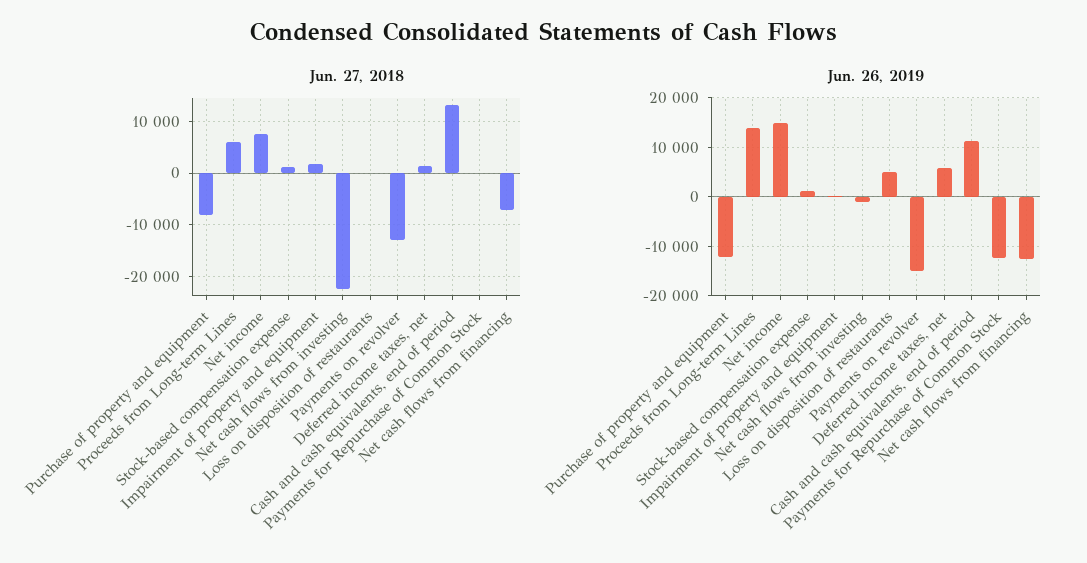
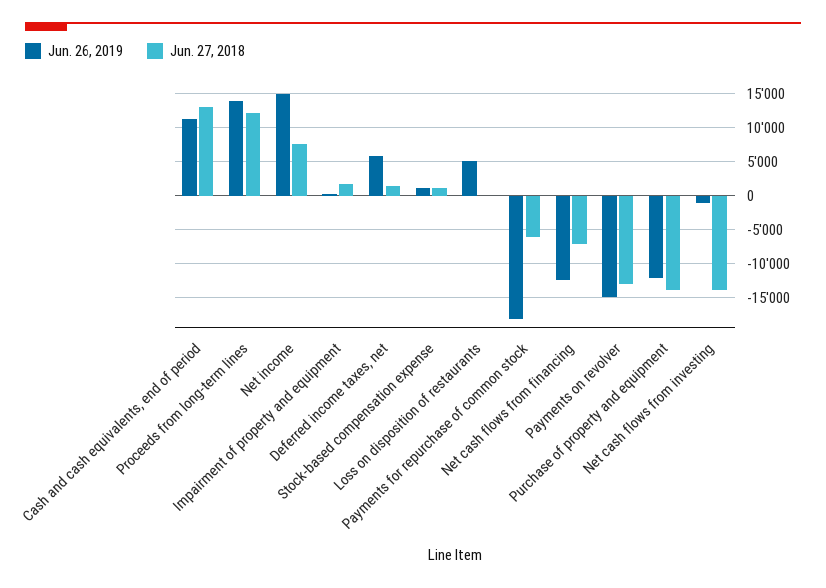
  {
    "Jun. 27, 2018": {
-     "Purchase of property and equipment": -8000,
+     "Purchase of property and equipment": -14000,
-     "Proceeds from Long-term Lines": 6000,
+     "Proceeds from Long-term Lines": 12000,
      "Net income": 8000,
      "Stock-based compensation expense": 1000,
      "Impairment of property and equipment": 2000,
-     "Net cash flows from investing": -22000,
+     "Net cash flows from investing": -14000,
      "Loss on disposition of restaurants": 0,
      "Payments on revolver": -13000,
      "Deferred income taxes, net": 1000,
      "Cash and cash equivalents, end of period": 13000,
-     "Payments for Repurchase of Common Stock": 0,
+     "Payments for Repurchase of Common Stock": -6000,
      "Net cash flows from financing": -7000
    },
    "Jun. 26, 2019": {
      "Purchase of property and equipment": -12000,
      "Proceeds from Long-term Lines": 14000,
      "Net income": 15000,
      "Stock-based compensation expense": 1000,
      "Impairment of property and equipment": 0,
      "Net cash flows from investing": -1000,
      "Loss on disposition of restaurants": 5000,
      "Payments on revolver": -15000,
      "Deferred income taxes, net": 6000,
      "Cash and cash equivalents, end of period": 11000,
-     "Payments for Repurchase of Common Stock": -12000,
+     "Payments for Repurchase of Common Stock": -18000,
      "Net cash flows from financing": -12000
    }
  }

